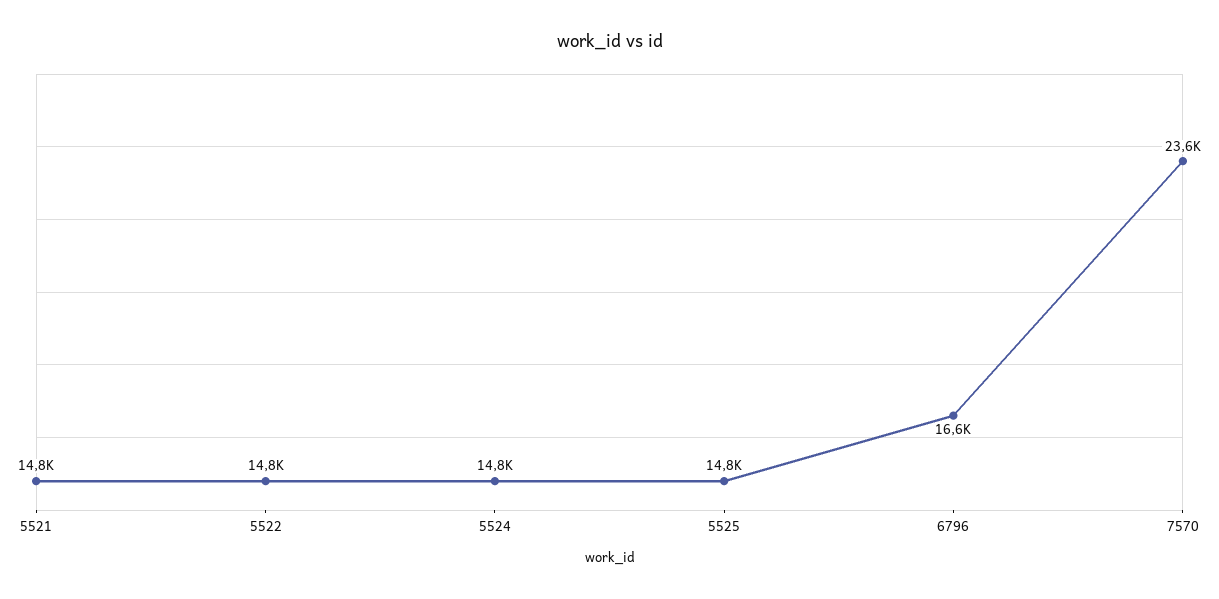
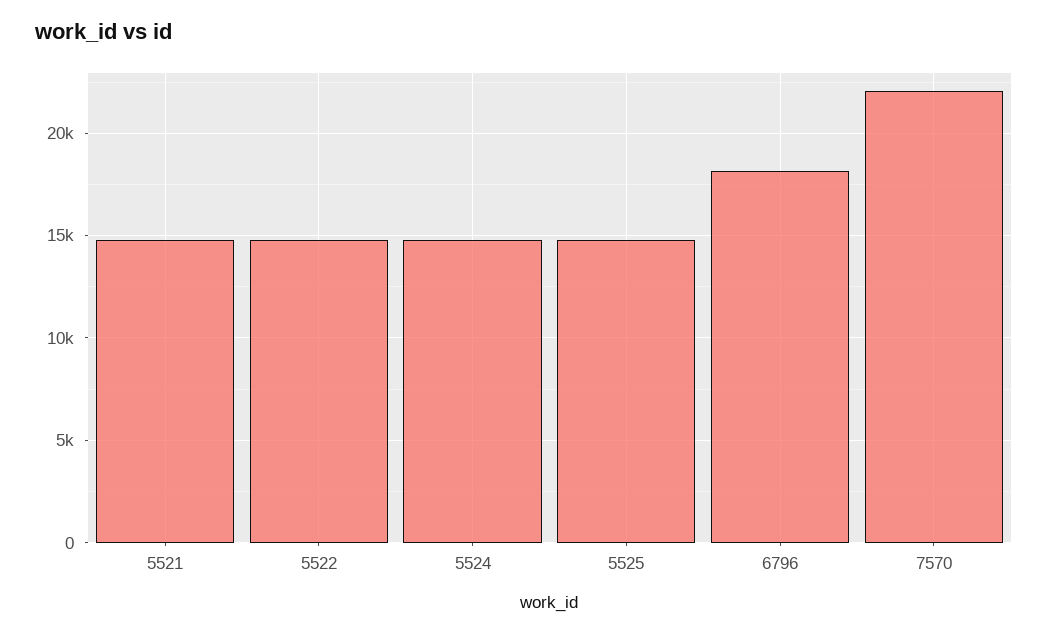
  {
    "5521": 14800,
    "5522": 14800,
    "5524": 14800,
    "5525": 14800,
-   "6796": 16600,
+   "6796": 18000,
-   "7570": 23600
+   "7570": 22000
  }

